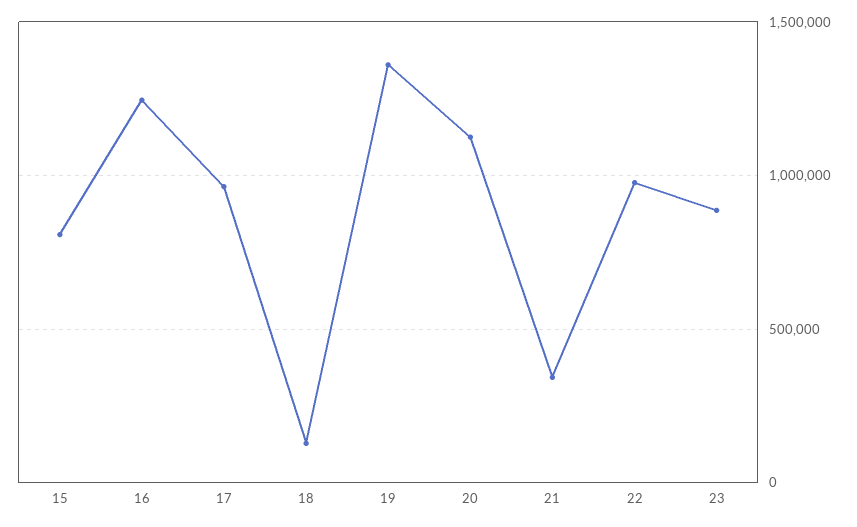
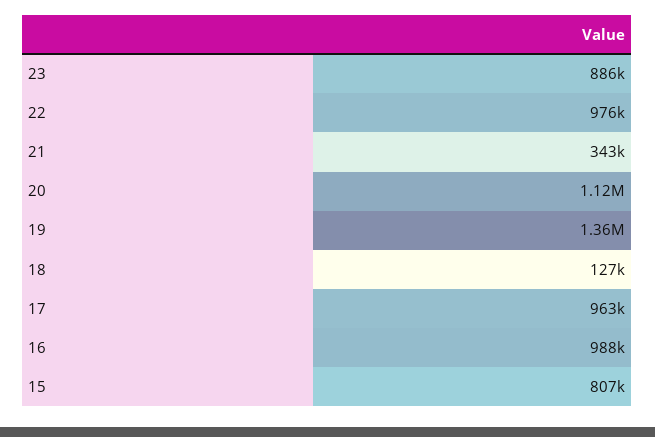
  {
    "15": 807000,
-   "16": 1250000,
+   "16": 988000,
    "17": 963000,
    "18": 127000,
    "19": 1360000,
    "20": 1120000,
    "21": 343000,
    "22": 976000,
    "23": 886000
  }

